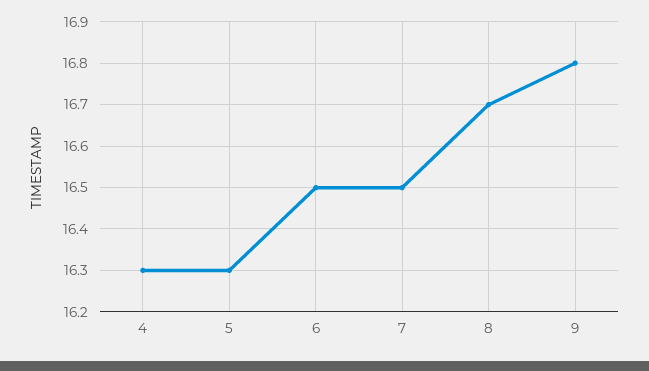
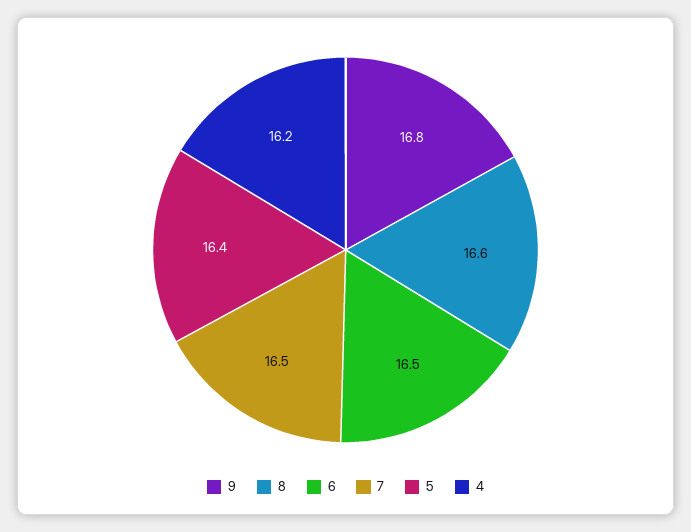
  {
-   "4": 16.3,
+   "4": 16.2,
-   "5": 16.3,
+   "5": 16.4,
    "6": 16.5,
    "7": 16.5,
-   "8": 16.7,
+   "8": 16.6,
    "9": 16.8
  }

